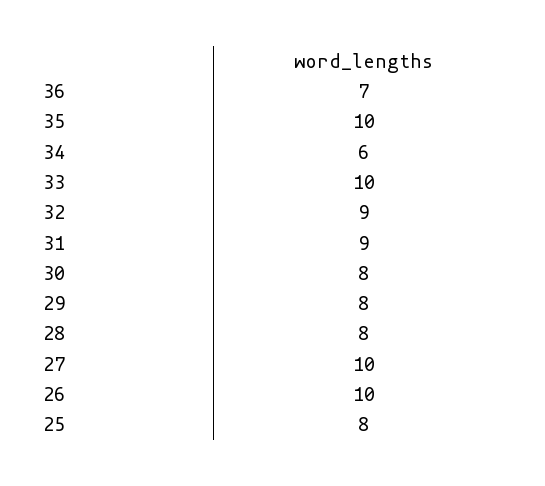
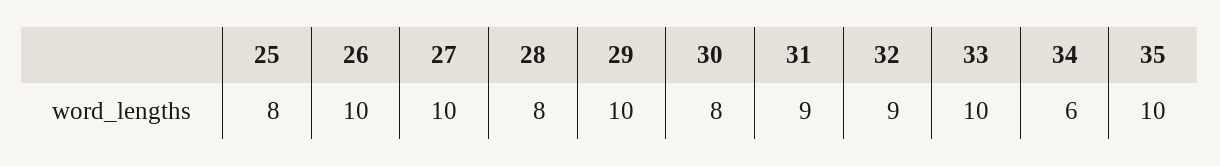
  {
-   "36": 7,
    "35": 10,
    "34": 6,
    "33": 10,
    "32": 9,
    "31": 9,
    "30": 8,
-   "29": 8,
+   "29": 10,
    "28": 8,
    "27": 10,
    "26": 10,
    "25": 8
  }

